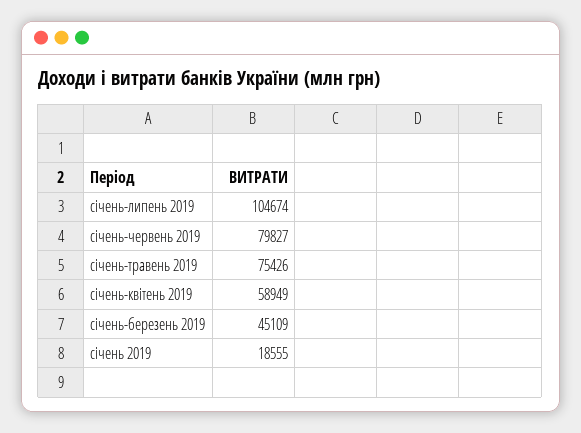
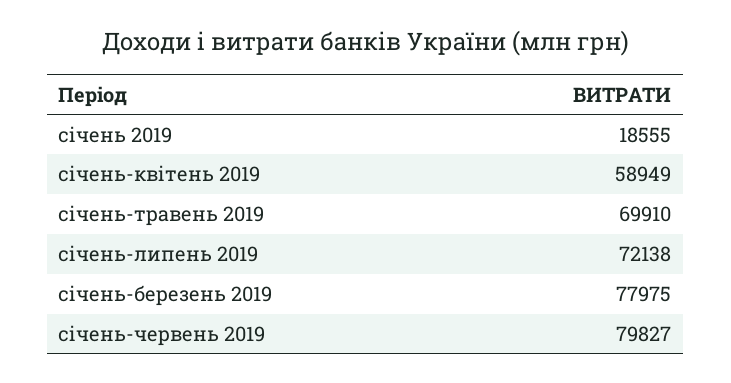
  {
-   "січень-липень 2019": 104674,
+   "січень-липень 2019": 72138,
    "січень-червень 2019": 79827,
-   "січень-травень 2019": 75426,
+   "січень-травень 2019": 69910,
    "січень-квітень 2019": 58949,
-   "січень-березень 2019": 45109,
+   "січень-березень 2019": 77975,
    "січень 2019": 18555
  }

